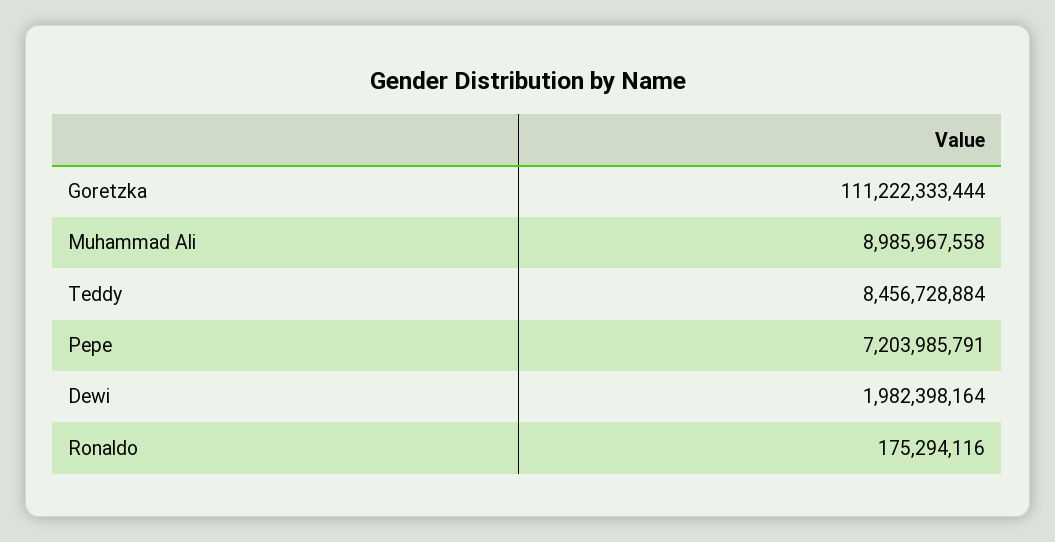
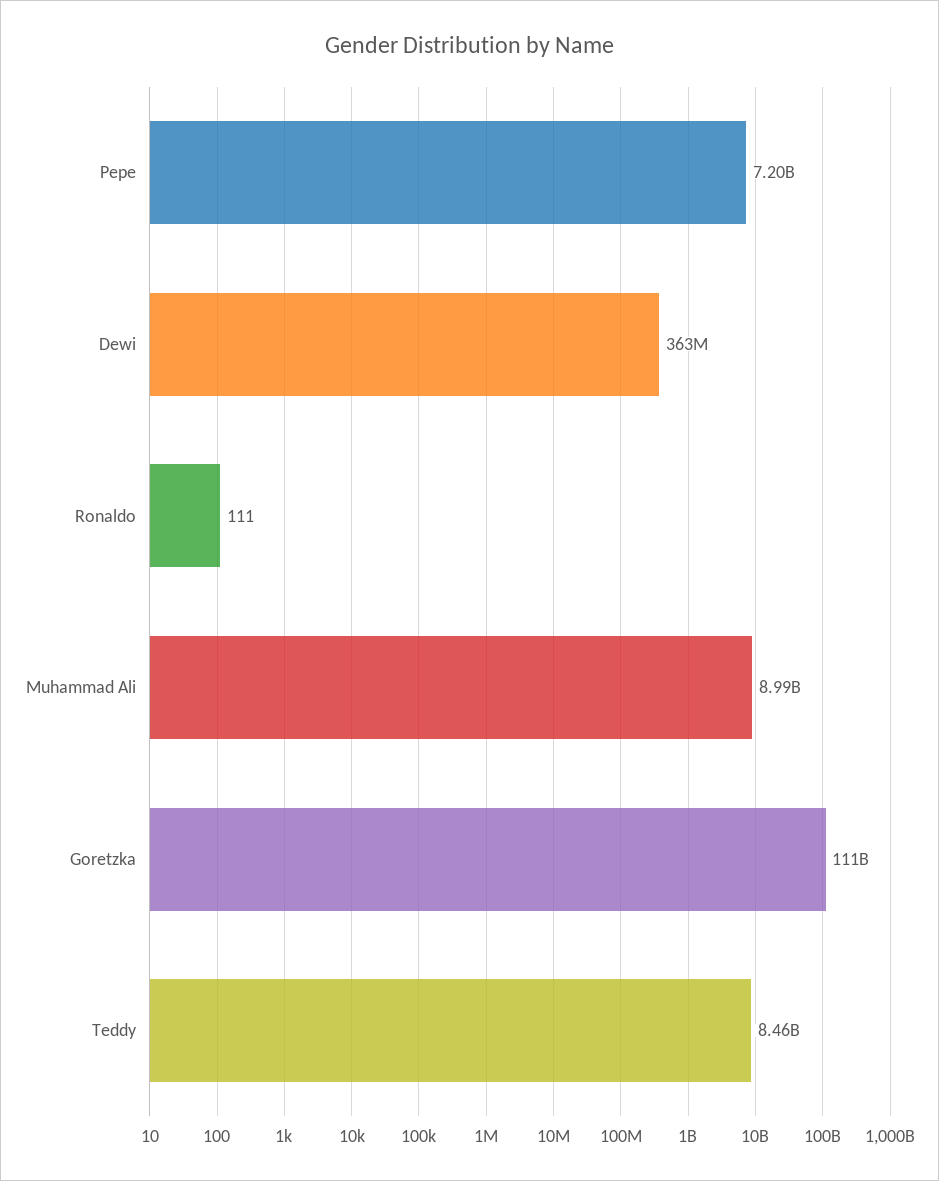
  {
    "Goretzka": 111222333444,
    "Muhammad Ali": 8985967558,
    "Teddy": 8456728884,
    "Pepe": 7203985791,
-   "Dewi": 1982398164,
+   "Dewi": 363000000,
-   "Ronaldo": 175294116
+   "Ronaldo": 111
  }

